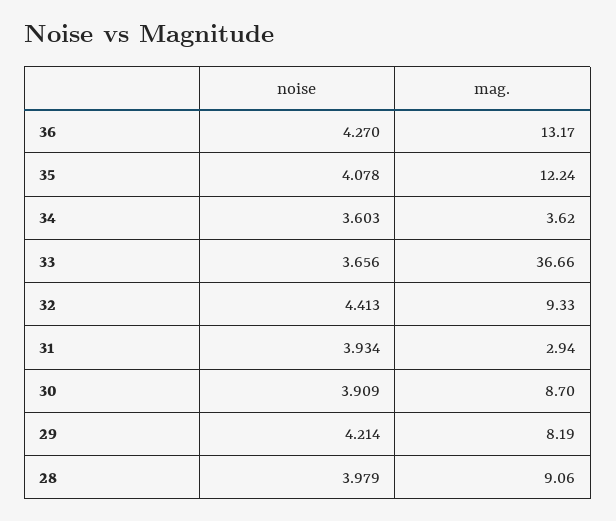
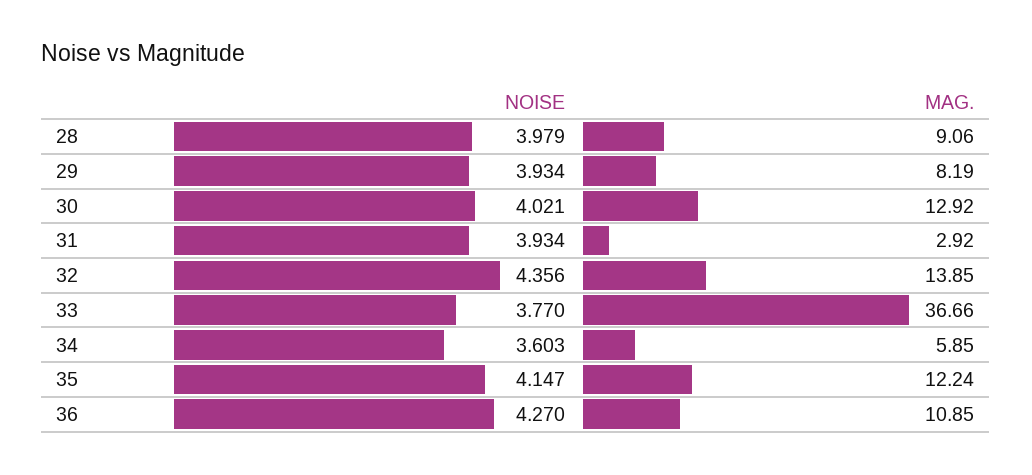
  {
    "noise": {
      "36": 4.27,
-     "35": 4.078,
+     "35": 4.147,
      "34": 3.603,
-     "33": 3.656,
+     "33": 3.77,
-     "32": 4.413,
+     "32": 4.356,
      "31": 3.934,
-     "30": 3.909,
+     "30": 4.021,
-     "29": 4.214,
+     "29": 3.934,
      "28": 3.979
    },
    "mag.": {
-     "36": 13.17,
+     "36": 10.85,
      "35": 12.24,
-     "34": 3.62,
+     "34": 5.85,
      "33": 36.66,
-     "32": 9.33,
+     "32": 13.85,
-     "31": 2.94,
+     "31": 2.92,
-     "30": 8.7,
+     "30": 12.92,
      "29": 8.19,
      "28": 9.06
    }
  }

